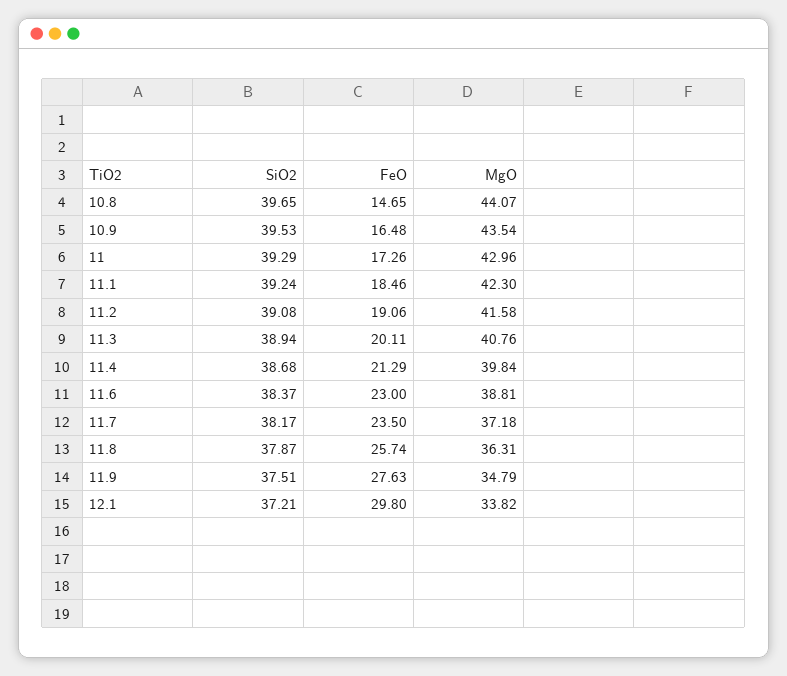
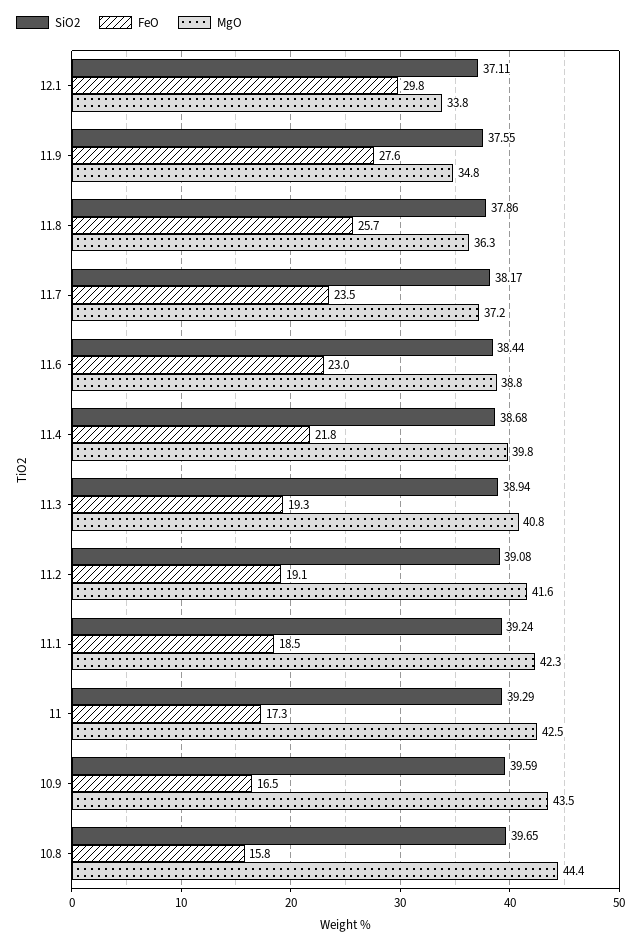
  {
    "SiO2": {
      "10.8": 39.65,
-     "10.9": 39.53,
+     "10.9": 39.59,
      "11": 39.29,
      "11.1": 39.24,
      "11.2": 39.08,
      "11.3": 38.94,
      "11.4": 38.68,
-     "11.6": 38.37,
+     "11.6": 38.44,
      "11.7": 38.17,
-     "11.8": 37.87,
+     "11.8": 37.86,
-     "11.9": 37.51,
+     "11.9": 37.55,
-     "12.1": 37.21
+     "12.1": 37.11
    },
    "FeO": {
-     "10.8": 14.65,
+     "10.8": 15.8,
      "10.9": 16.48,
      "11": 17.26,
      "11.1": 18.46,
      "11.2": 19.06,
-     "11.3": 20.11,
+     "11.3": 19.3,
-     "11.4": 21.29,
+     "11.4": 21.8,
      "11.6": 23,
      "11.7": 23.5,
      "11.8": 25.74,
      "11.9": 27.63,
      "12.1": 29.8
    },
    "MgO": {
-     "10.8": 44.07,
+     "10.8": 44.4,
      "10.9": 43.54,
-     "11": 42.96,
+     "11": 42.5,
      "11.1": 42.3,
      "11.2": 41.58,
      "11.3": 40.76,
      "11.4": 39.84,
      "11.6": 38.81,
      "11.7": 37.18,
      "11.8": 36.31,
      "11.9": 34.79,
      "12.1": 33.82
    }
  }

